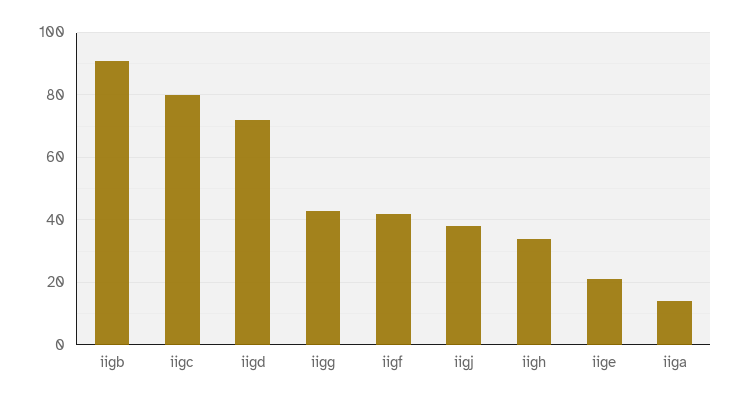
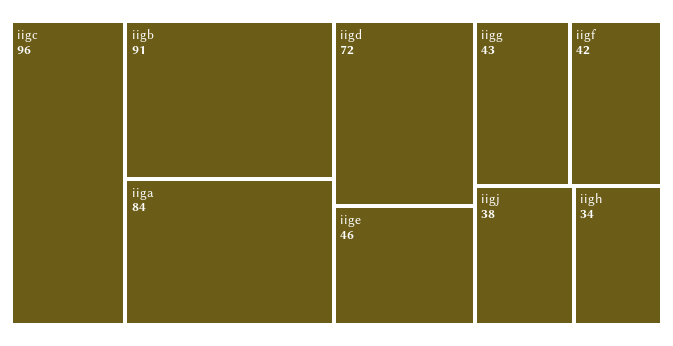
  {
    "iigb": 91,
-   "iigc": 80,
+   "iigc": 96,
    "iigd": 72,
    "iigg": 43,
    "iigf": 42,
    "iigj": 38,
    "iigh": 34,
-   "iige": 20,
+   "iige": 46,
-   "iiga": 15
+   "iiga": 84
  }

